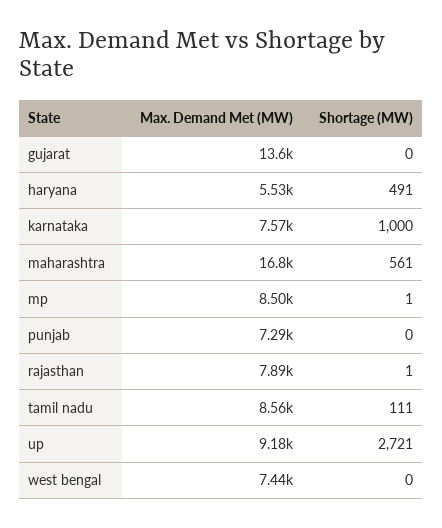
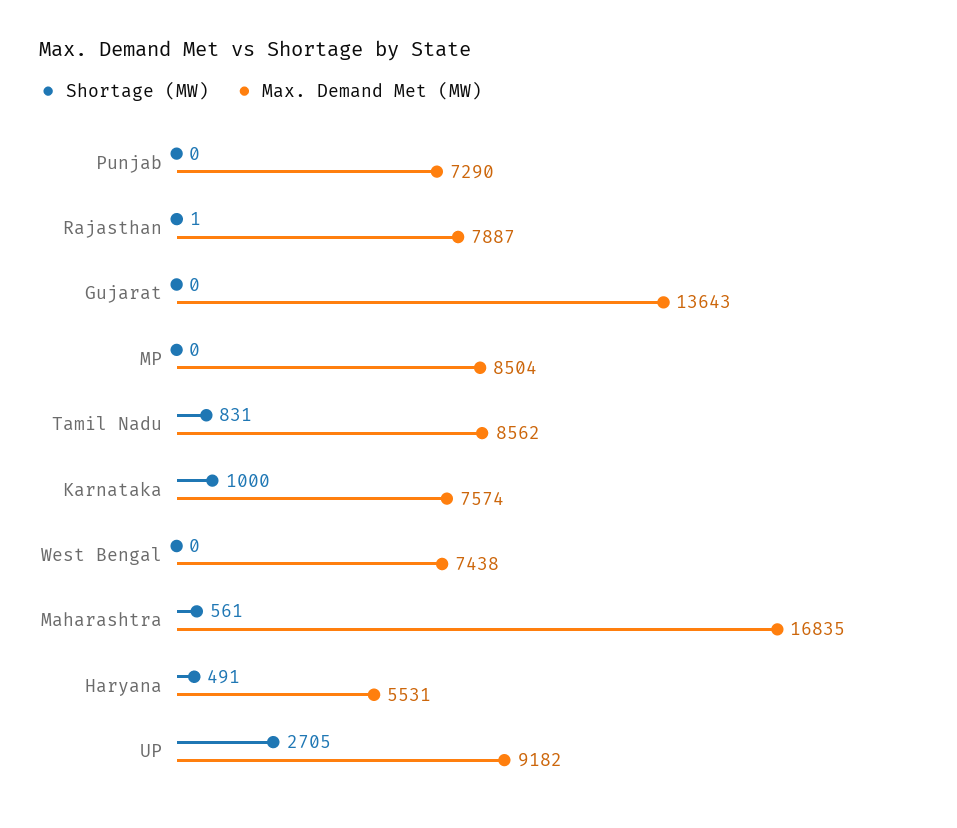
  {
    "Max. Demand Met (MW)": {
      "gujarat": 13643,
      "haryana": 5531,
      "karnataka": 7574,
      "maharashtra": 16835,
      "mp": 8504,
      "punjab": 7290,
      "rajasthan": 7887,
      "tamil nadu": 8562,
      "up": 9182,
      "west bengal": 7438
    },
    "Shortage (MW)": {
      "gujarat": 0,
      "haryana": 491,
      "karnataka": 1000,
      "maharashtra": 561,
-     "mp": 1,
+     "mp": 0,
      "punjab": 0,
      "rajasthan": 1,
-     "tamil nadu": 111,
+     "tamil nadu": 831,
-     "up": 2721,
+     "up": 2705,
      "west bengal": 0
    }
  }

